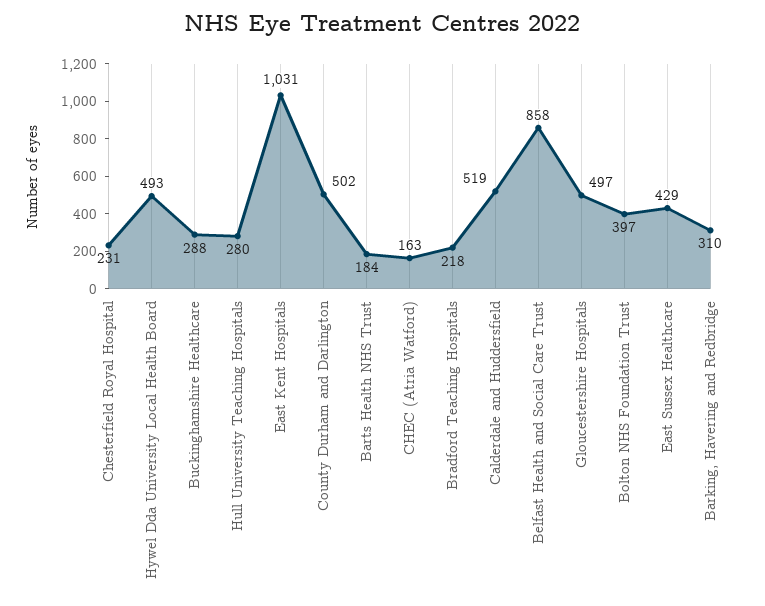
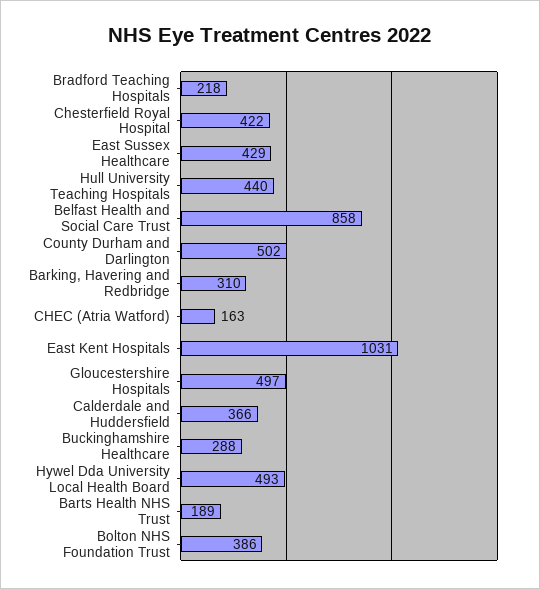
  {
-   "Chesterfield Royal Hospital": 231,
+   "Chesterfield Royal Hospital": 422,
    "Hywel Dda University Local Health Board": 493,
    "Buckinghamshire Healthcare": 288,
-   "Hull University Teaching Hospitals": 280,
+   "Hull University Teaching Hospitals": 440,
    "East Kent Hospitals": 1031,
    "County Durham and Darlington": 502,
-   "Barts Health NHS Trust": 184,
+   "Barts Health NHS Trust": 189,
    "CHEC (Atria Watford)": 163,
    "Bradford Teaching Hospitals": 218,
-   "Calderdale and Huddersfield": 519,
+   "Calderdale and Huddersfield": 366,
    "Belfast Health and Social Care Trust": 858,
    "Gloucestershire Hospitals": 497,
-   "Bolton NHS Foundation Trust": 397,
+   "Bolton NHS Foundation Trust": 386,
    "East Sussex Healthcare": 429,
    "Barking, Havering and Redbridge": 310
  }

